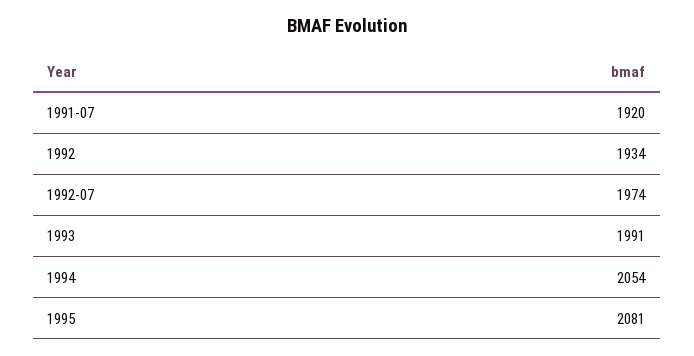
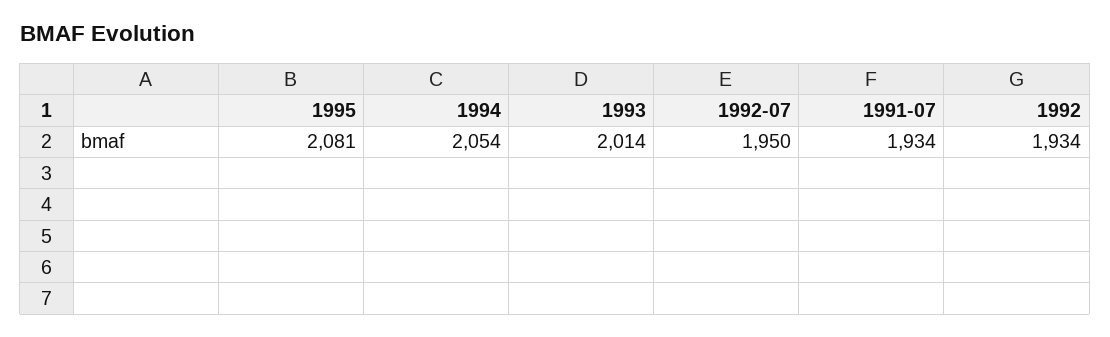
  {
-   "1991-07": 1920,
+   "1991-07": 1934,
    "1992": 1934,
-   "1992-07": 1974,
+   "1992-07": 1950,
-   "1993": 1991,
+   "1993": 2014,
    "1994": 2054,
    "1995": 2081
  }

